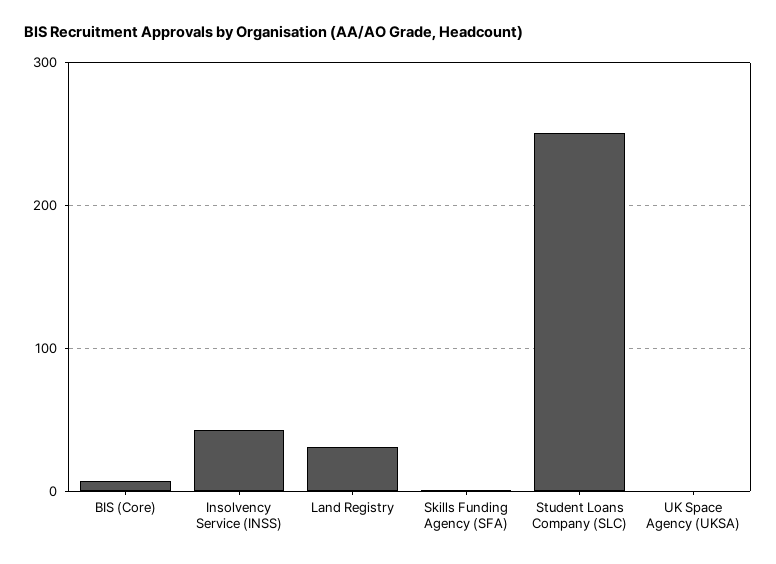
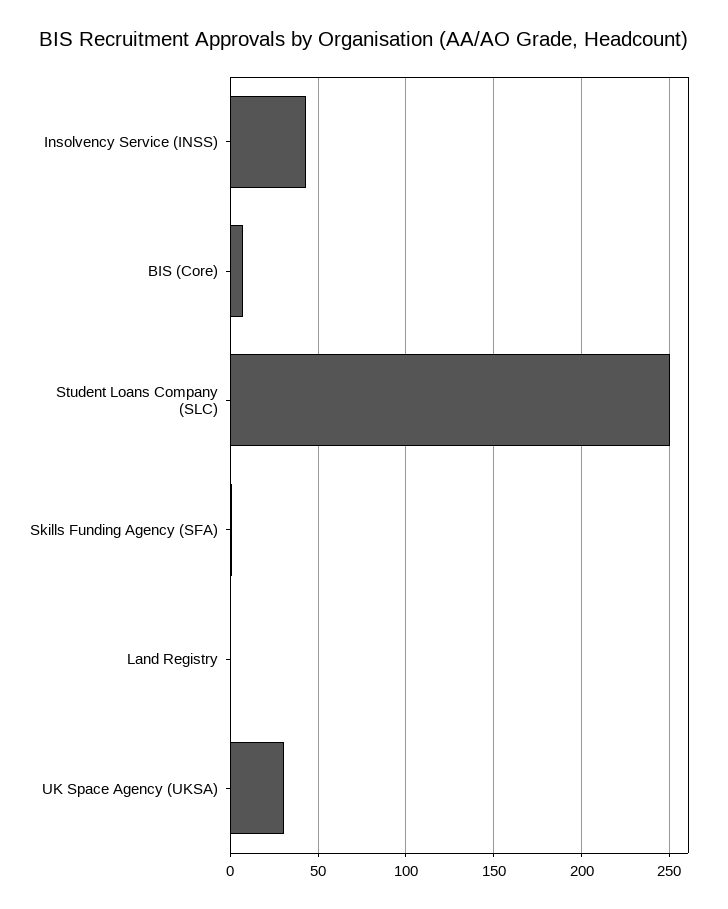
  {
    "BIS (Core)": 5,
    "Insolvency Service (INSS)": 45,
-   "Land Registry": 30,
+   "Land Registry": 0,
    "Skills Funding Agency (SFA)": 0,
    "Student Loans Company (SLC)": 250,
-   "UK Space Agency (UKSA)": 0
+   "UK Space Agency (UKSA)": 30
  }

